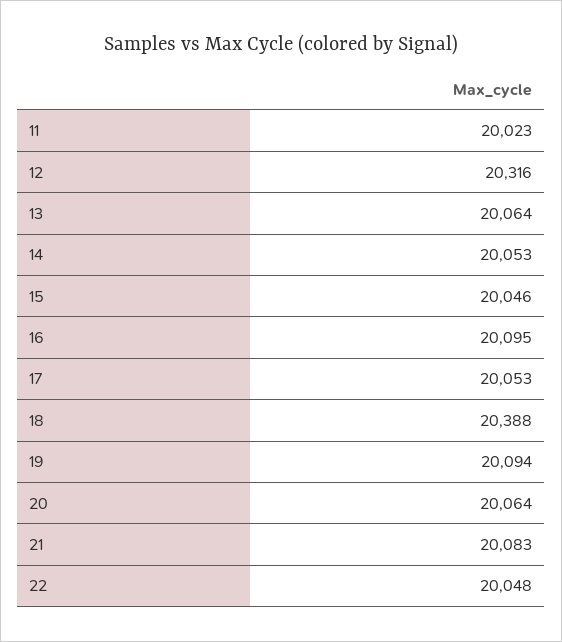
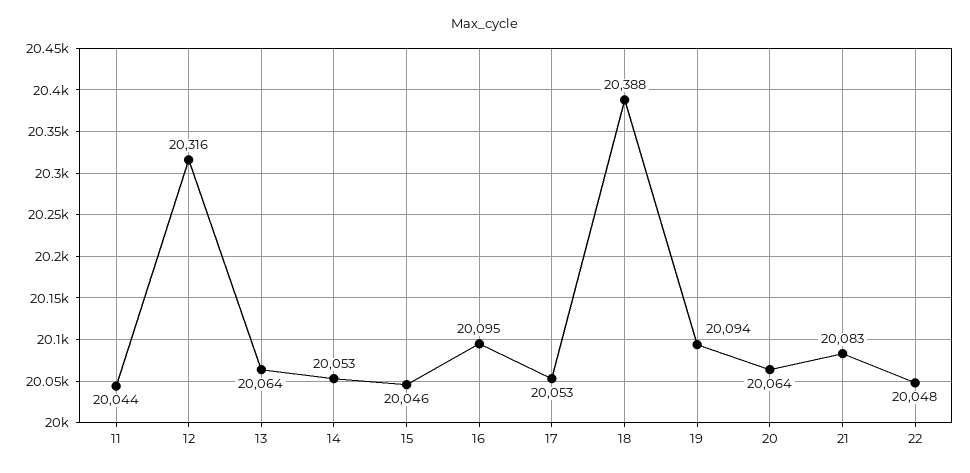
  {
-   "11": 20023,
+   "11": 20044,
    "12": 20316,
    "13": 20064,
    "14": 20053,
    "15": 20046,
    "16": 20095,
    "17": 20053,
    "18": 20388,
    "19": 20094,
    "20": 20064,
    "21": 20083,
    "22": 20048
  }

